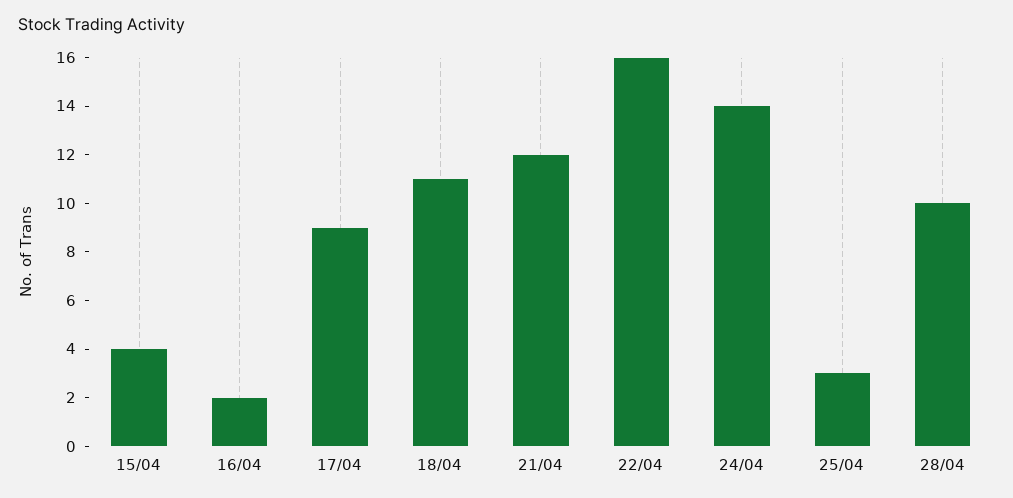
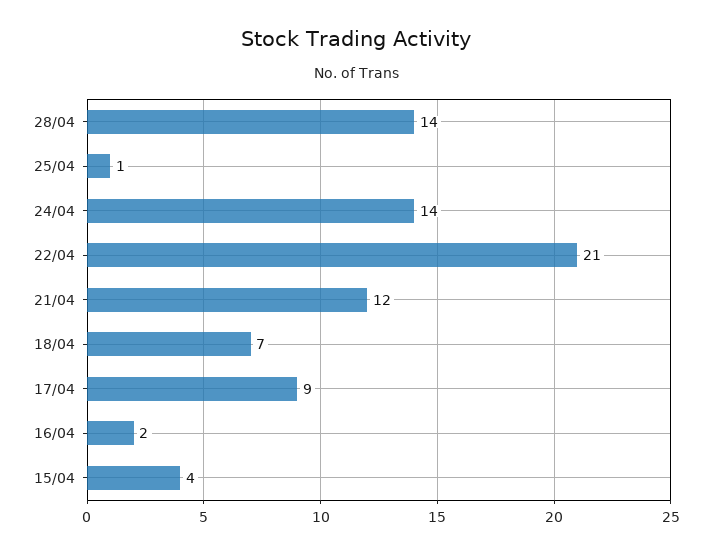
  {
    "15/04": 4,
    "16/04": 2,
    "17/04": 9,
-   "18/04": 11,
+   "18/04": 7,
    "21/04": 12,
-   "22/04": 16,
+   "22/04": 21,
    "24/04": 14,
-   "25/04": 3,
+   "25/04": 1,
-   "28/04": 10
+   "28/04": 14
  }

